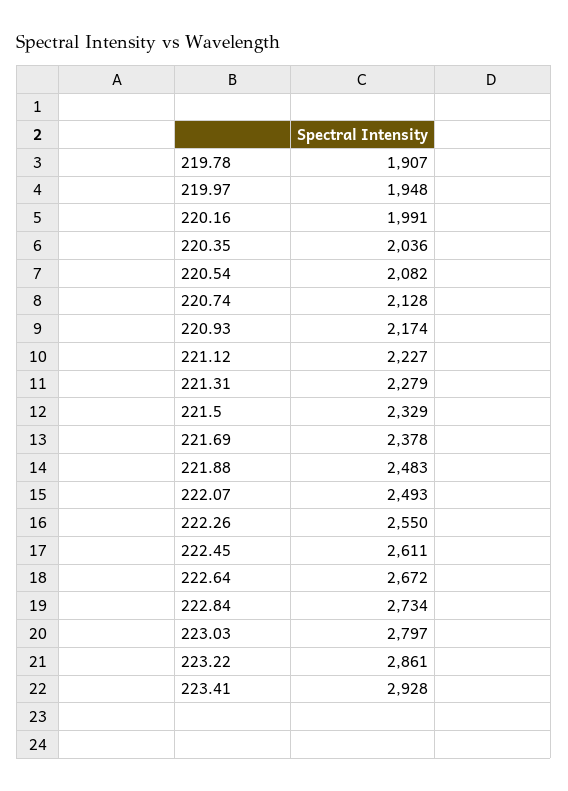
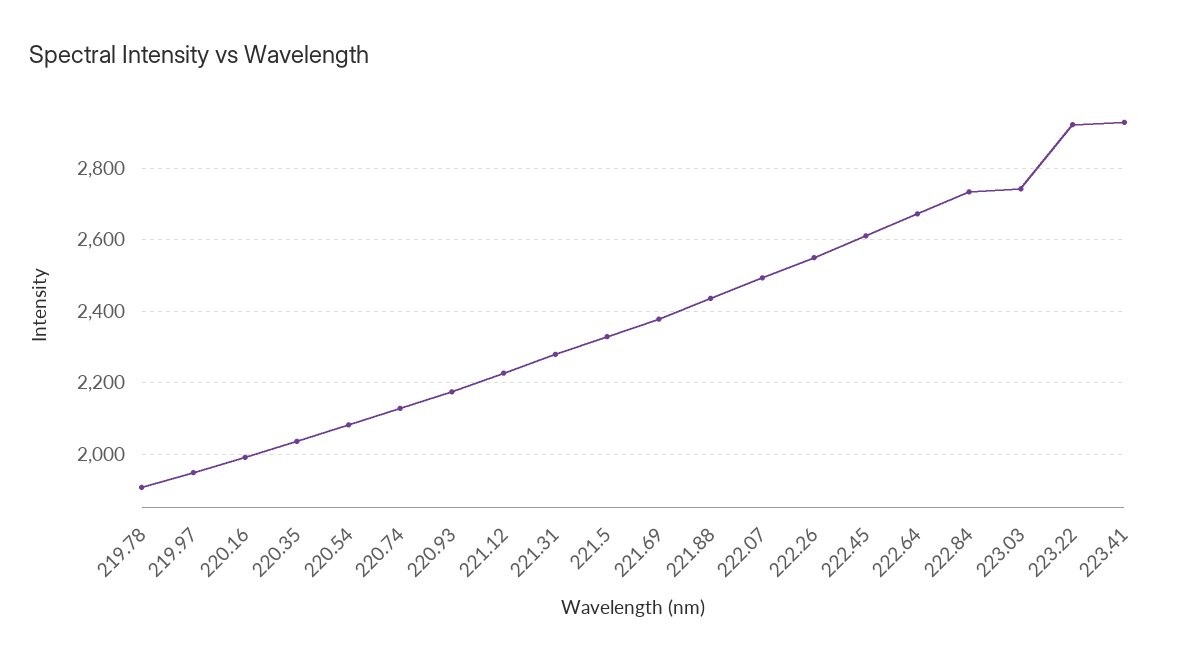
  {
    "219.78": 1907,
    "219.97": 1948,
    "220.16": 1991,
    "220.35": 2036,
    "220.54": 2082,
    "220.74": 2128,
    "220.93": 2174,
    "221.12": 2227,
    "221.31": 2279,
    "221.5": 2329,
    "221.69": 2378,
-   "221.88": 2483,
+   "221.88": 2440,
    "222.07": 2493,
    "222.26": 2550,
    "222.45": 2611,
    "222.64": 2672,
    "222.84": 2734,
-   "223.03": 2797,
+   "223.03": 2740,
-   "223.22": 2861,
+   "223.22": 2920,
    "223.41": 2928
  }

